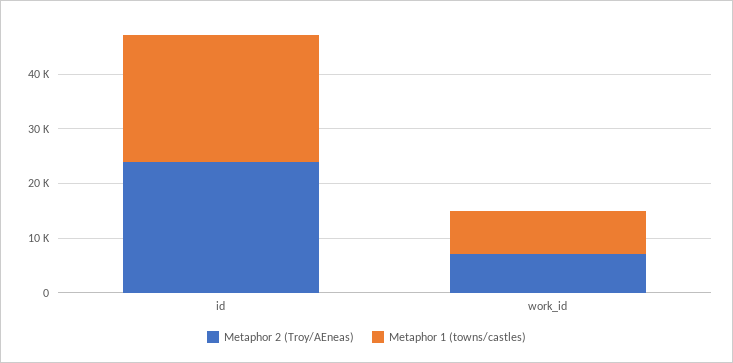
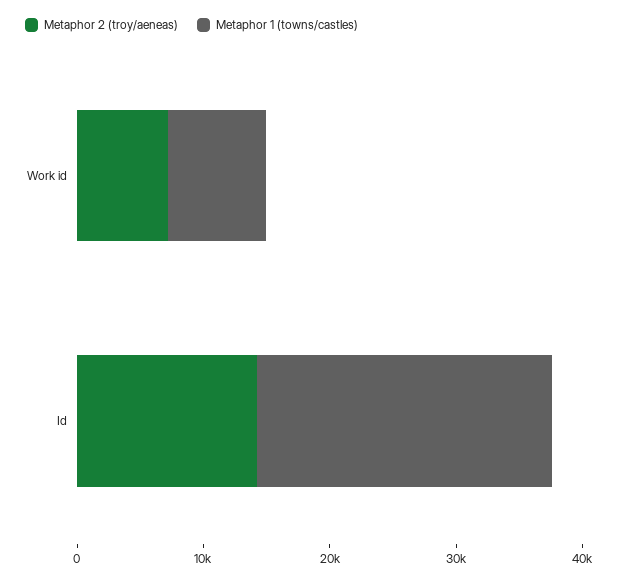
  {
    "Metaphor 2 (Troy/AEneas)": {
-     "id": 24000,
+     "id": 14000,
      "work_id": 8000
    },
    "Metaphor 1 (towns/castles)": {
      "id": 24000,
      "work_id": 8000
    }
  }

